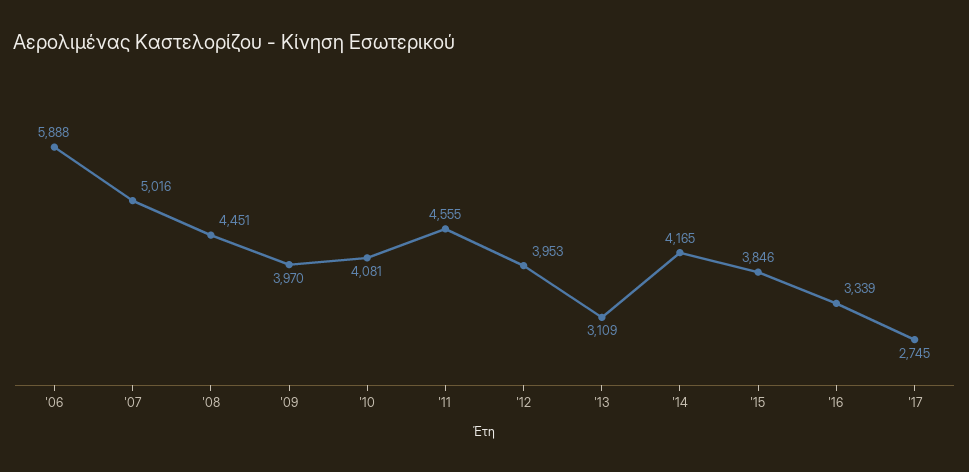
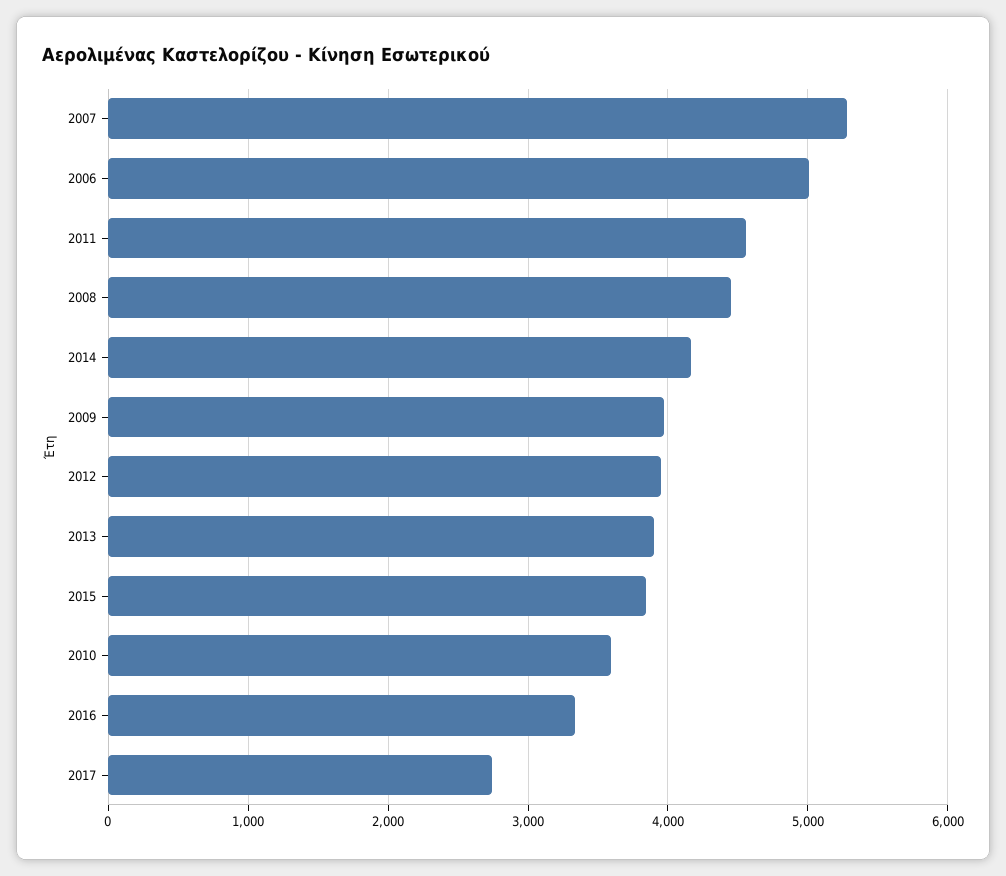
  {
-   "'06": 5888,
+   "'06": 5000,
-   "'07": 5016,
+   "'07": 5300,
    "'08": 4451,
    "'09": 3970,
-   "'10": 4081,
+   "'10": 3600,
    "'11": 4555,
    "'12": 3953,
-   "'13": 3109,
+   "'13": 3900,
    "'14": 4165,
    "'15": 3846,
    "'16": 3339,
    "'17": 2745
  }

